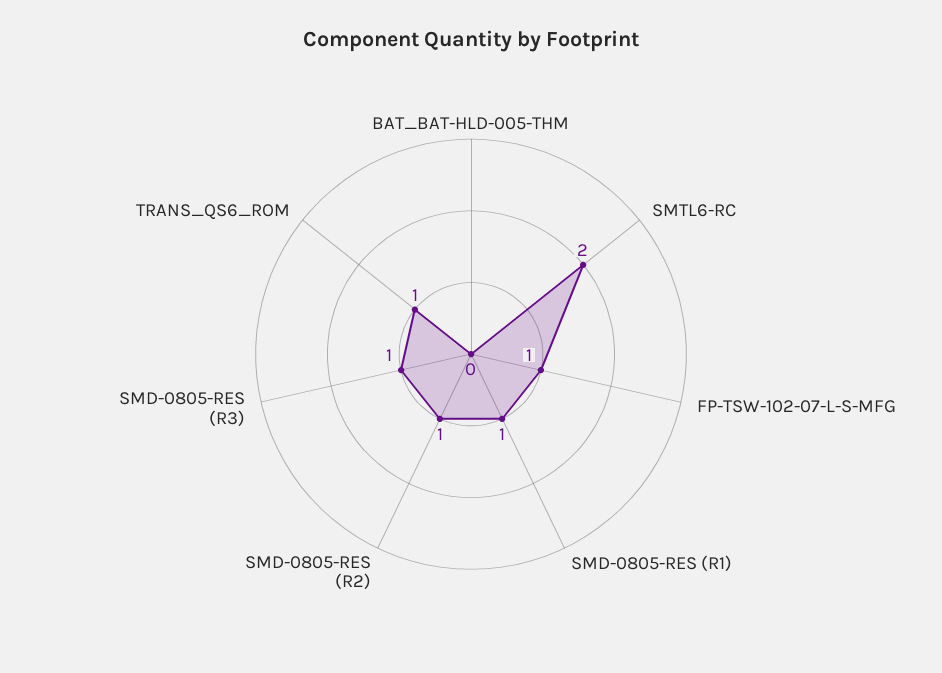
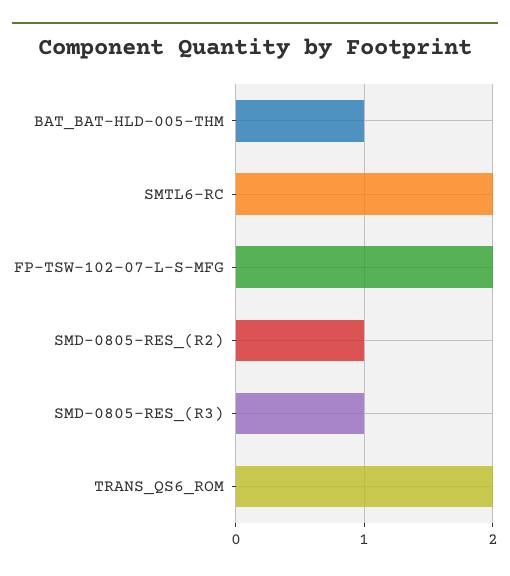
  {
-   "BAT_BAT-HLD-005-THM": 0,
+   "BAT_BAT-HLD-005-THM": 1,
    "SMTL6-RC": 2,
-   "FP-TSW-102-07-L-S-MFG": 1,
+   "FP-TSW-102-07-L-S-MFG": 2,
-   "SMD-0805-RES (R1)": 1,
    "SMD-0805-RES (R2)": 1,
    "SMD-0805-RES (R3)": 1,
-   "TRANS_QS6_ROM": 1
+   "TRANS_QS6_ROM": 2
  }

